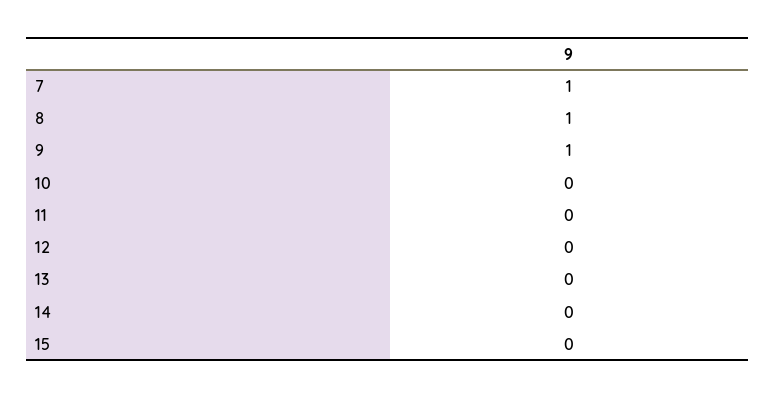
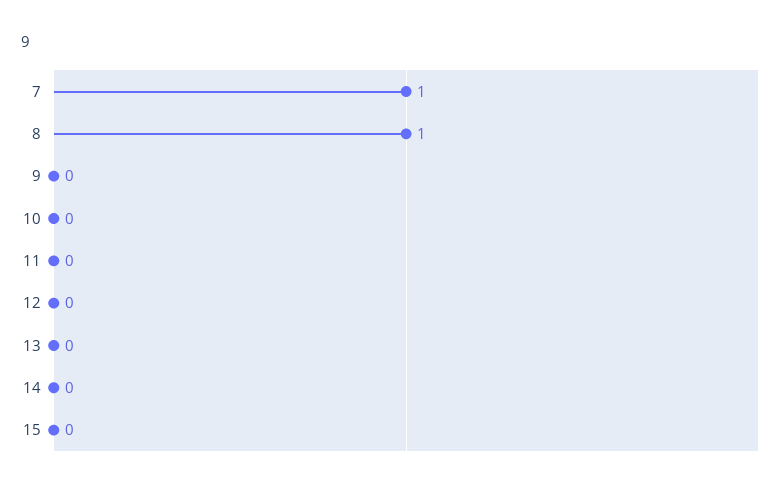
  {
    "7": 1,
    "8": 1,
-   "9": 1,
+   "9": 0,
    "10": 0,
    "11": 0,
    "12": 0,
    "13": 0,
    "14": 0,
    "15": 0
  }

